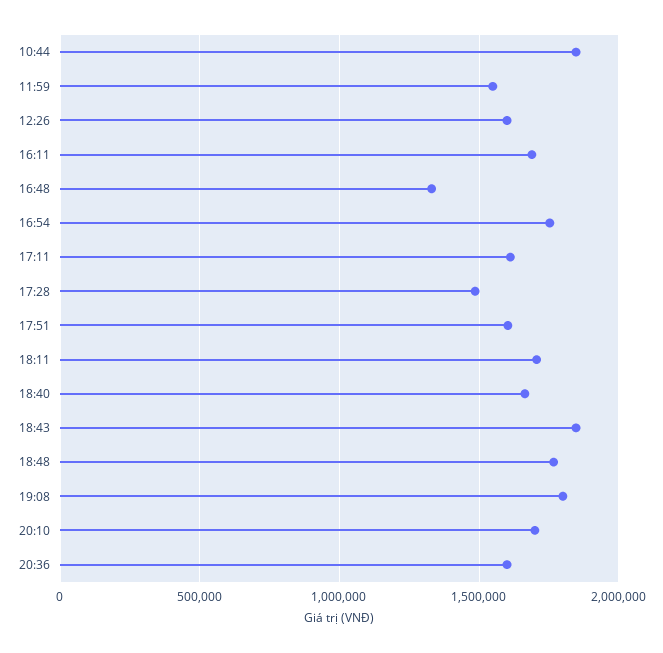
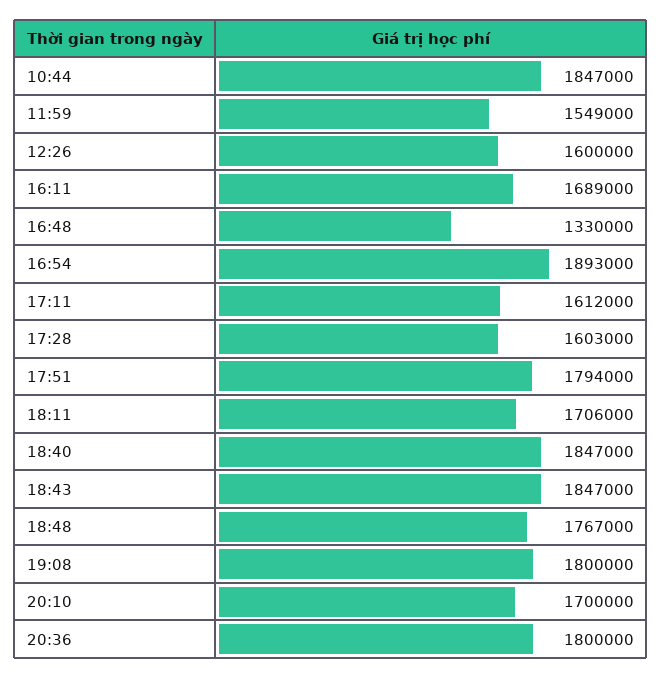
  {
    "10:44": 1847000,
    "11:59": 1549000,
    "12:26": 1600000,
    "16:11": 1689000,
    "16:48": 1330000,
-   "16:54": 1750000,
+   "16:54": 1893000,
    "17:11": 1612000,
-   "17:28": 1500000,
+   "17:28": 1603000,
-   "17:51": 1600000,
+   "17:51": 1794000,
    "18:11": 1706000,
-   "18:40": 1650000,
+   "18:40": 1847000,
    "18:43": 1847000,
    "18:48": 1767000,
    "19:08": 1800000,
    "20:10": 1700000,
-   "20:36": 1600000
+   "20:36": 1800000
  }

